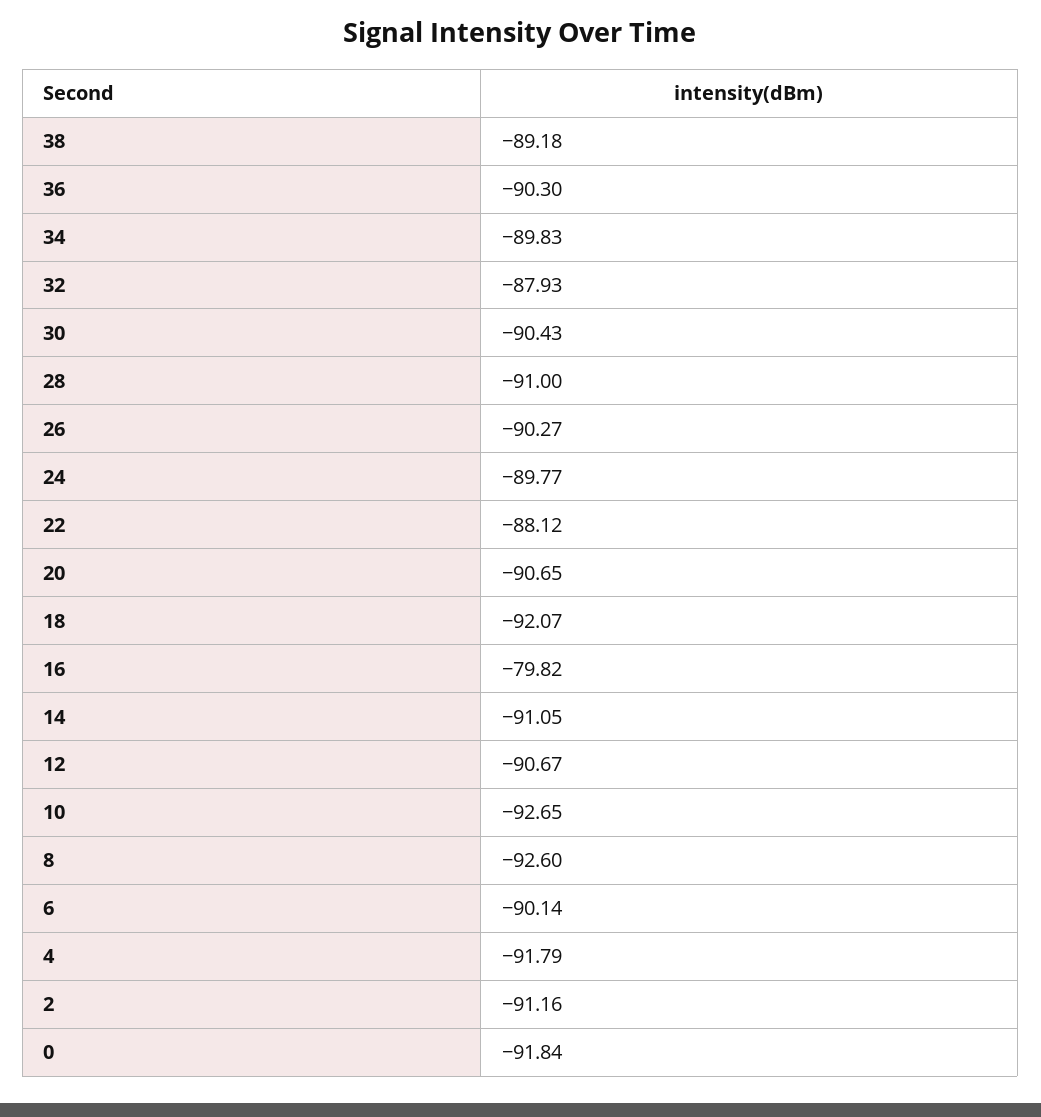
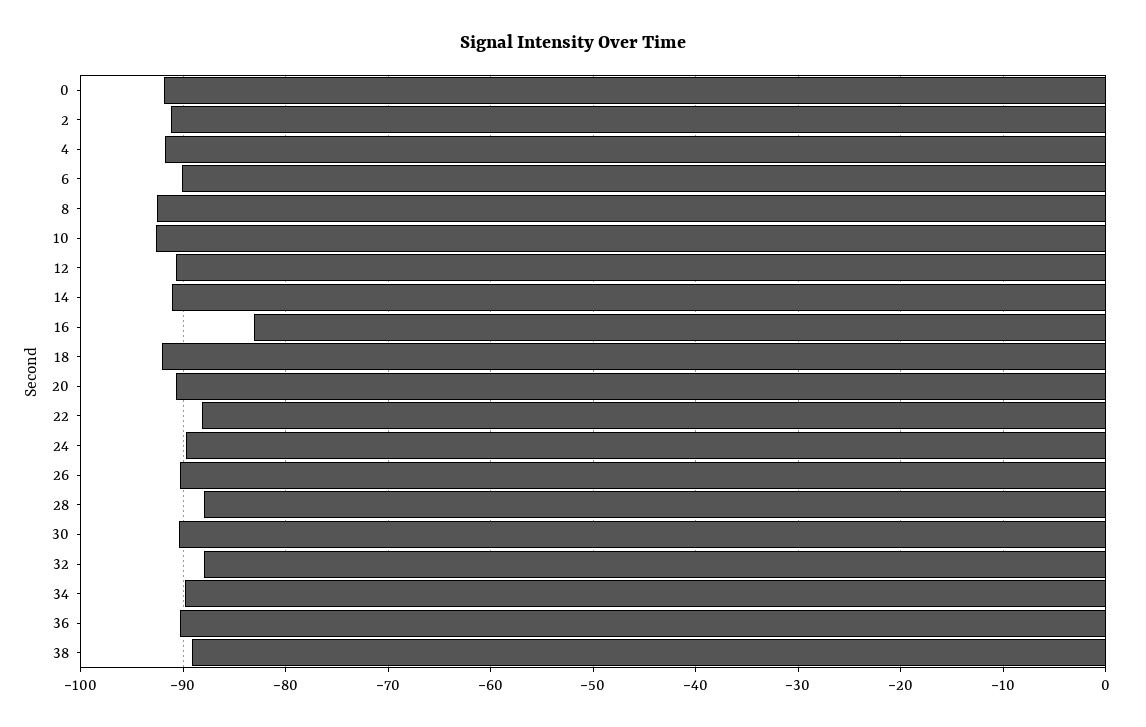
  {
    "38": -89.18,
    "36": -90.3,
    "34": -89.83,
    "32": -87.93,
    "30": -90.43,
-   "28": -91,
+   "28": -88,
    "26": -90.27,
    "24": -89.77,
    "22": -88.12,
    "20": -90.65,
    "18": -92.07,
-   "16": -79.82,
+   "16": -83,
    "14": -91.05,
    "12": -90.67,
    "10": -92.65,
    "8": -92.6,
    "6": -90.14,
    "4": -91.79,
    "2": -91.16,
    "0": -91.84
  }

